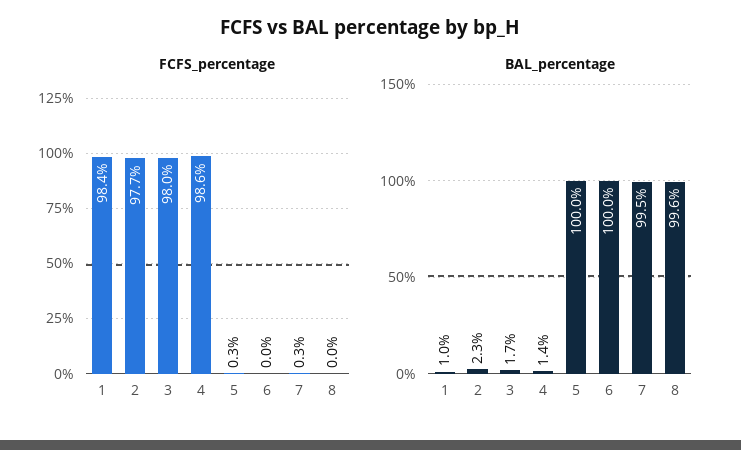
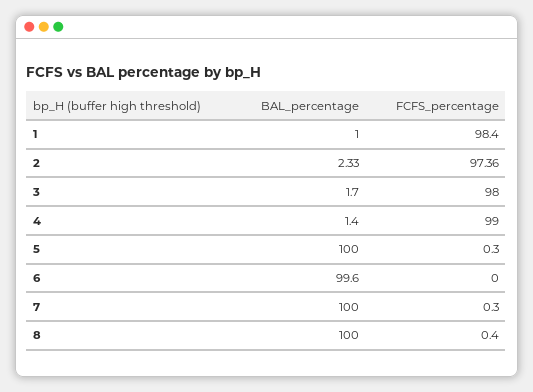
  {
    "FCFS_percentage": {
      "1": 98.4,
-     "2": 97.7,
+     "2": 97.36,
      "3": 98,
-     "4": 98.6,
+     "4": 99,
      "5": 0.3,
      "6": 0,
      "7": 0.3,
-     "8": 0
+     "8": 0.4
    },
    "BAL_percentage": {
      "1": 1,
      "2": 2.33,
      "3": 1.7,
      "4": 1.4,
      "5": 100,
-     "6": 100,
+     "6": 99.6,
-     "7": 99.5,
+     "7": 100,
-     "8": 99.6
+     "8": 100
    }
  }

